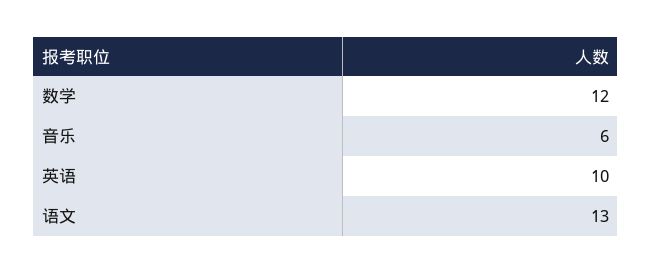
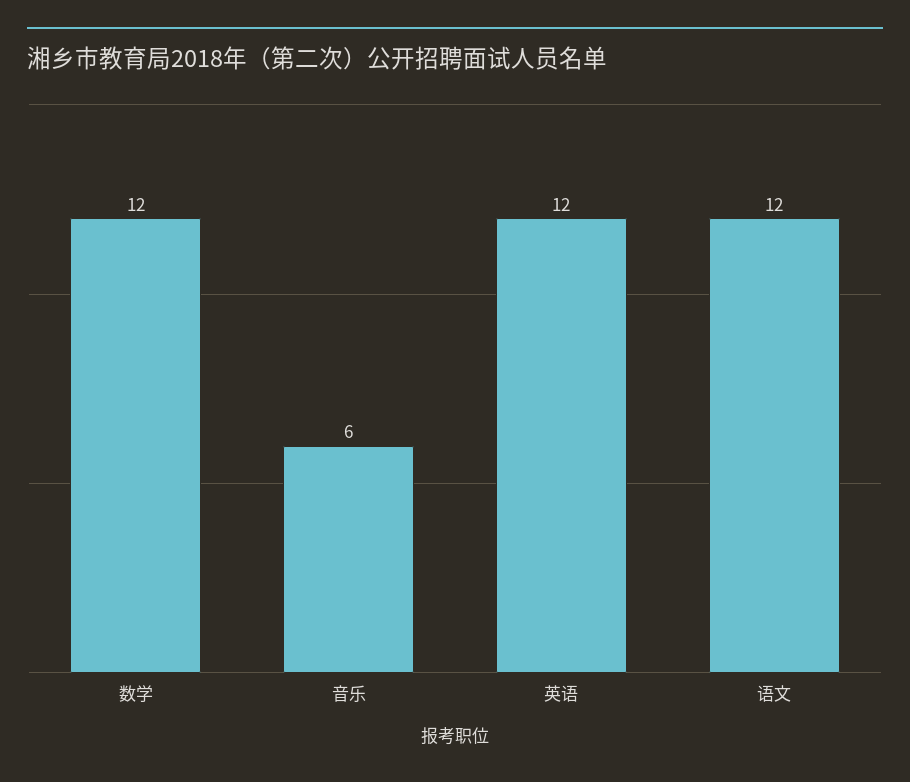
  {
    "数学": 12,
    "音乐": 6,
-   "英语": 10,
+   "英语": 12,
-   "语文": 13
+   "语文": 12
  }

